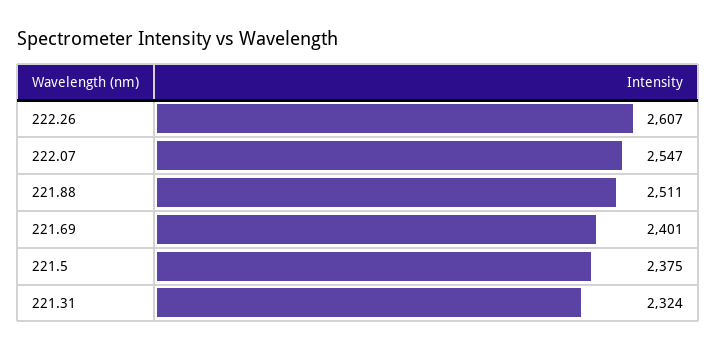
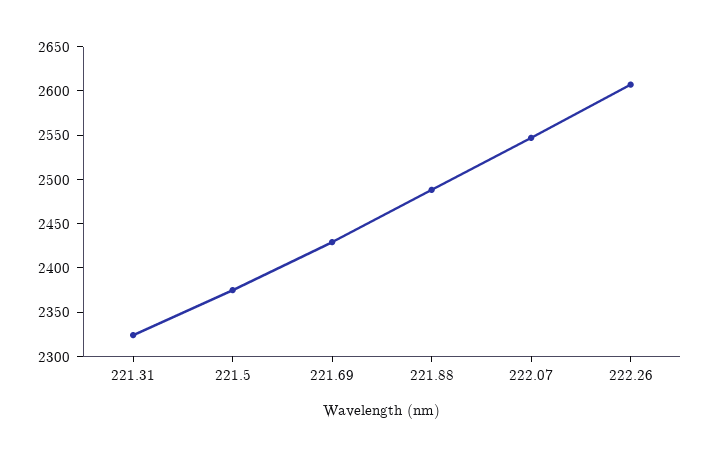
  {
    "222.26": 2607,
    "222.07": 2547,
-   "221.88": 2511,
+   "221.88": 2490,
-   "221.69": 2401,
+   "221.69": 2430,
    "221.5": 2375,
    "221.31": 2324
  }

